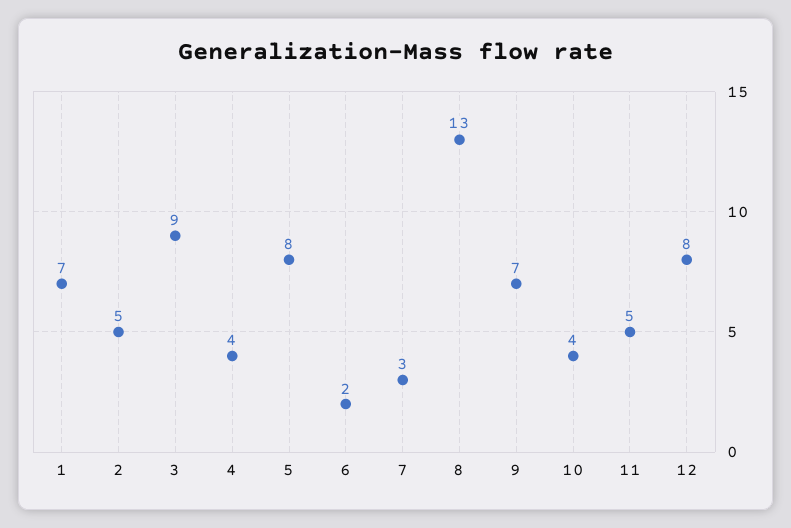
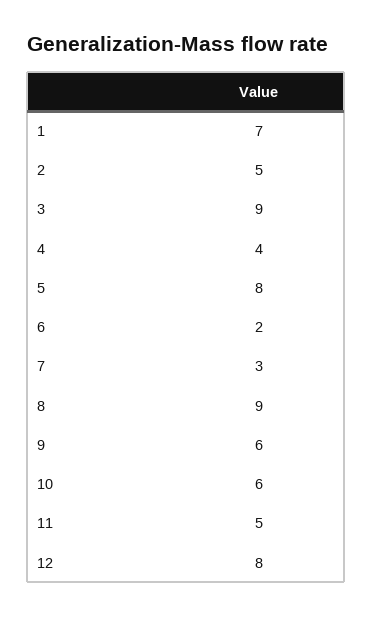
  {
    "1": 7,
    "2": 5,
    "3": 9,
    "4": 4,
    "5": 8,
    "6": 2,
    "7": 3,
-   "8": 13,
+   "8": 9,
-   "9": 7,
+   "9": 6,
-   "10": 4,
+   "10": 6,
    "11": 5,
    "12": 8
  }

